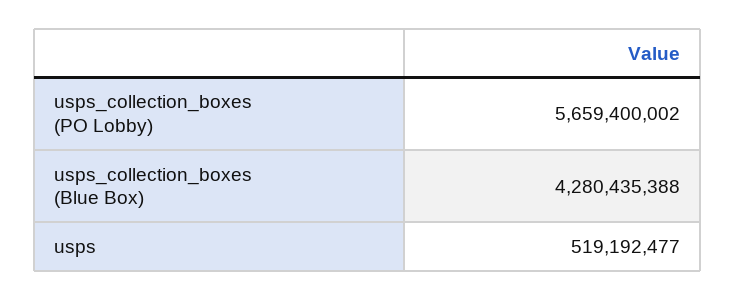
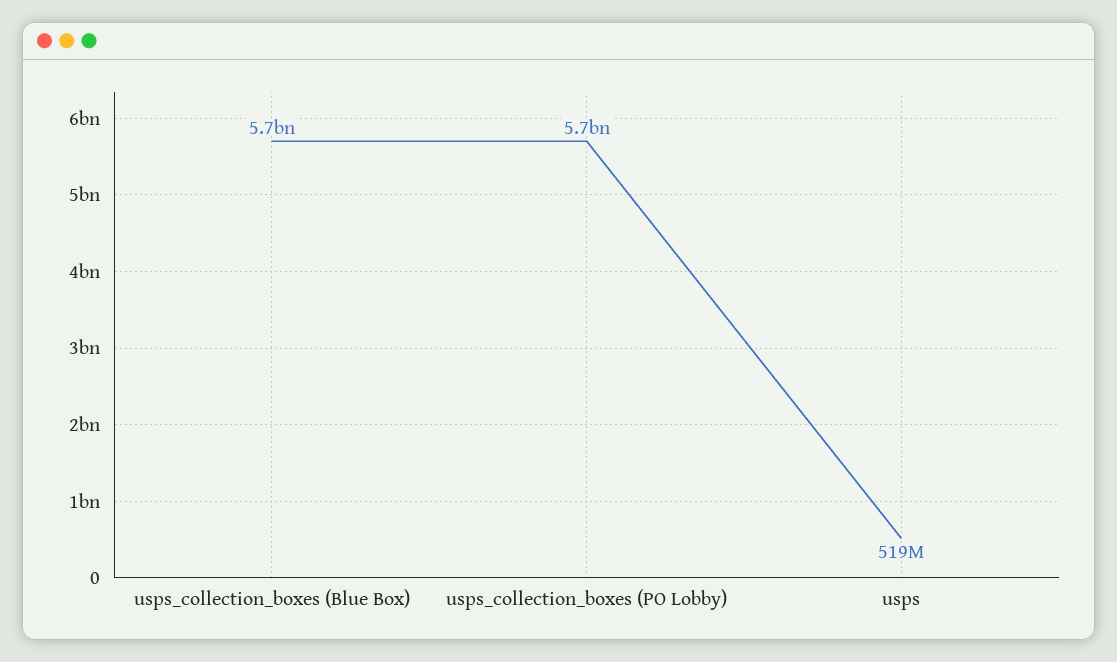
  {
    "usps_collection_boxes (PO Lobby)": 5659400002,
-   "usps_collection_boxes (Blue Box)": 4280435388,
+   "usps_collection_boxes (Blue Box)": 5700000000,
    "usps": 519192477
  }

